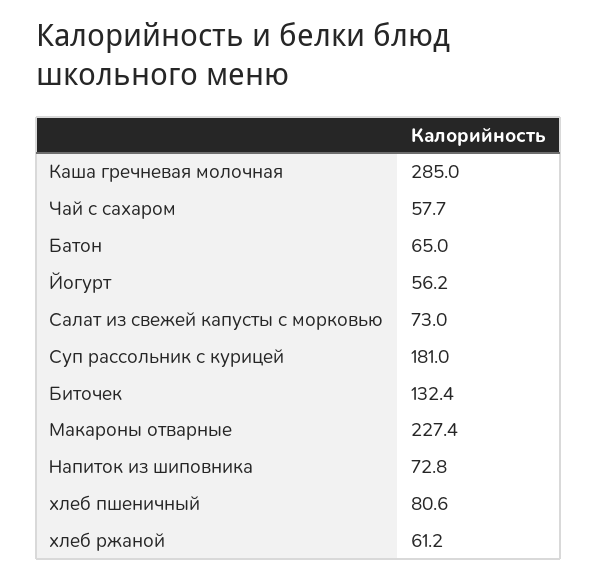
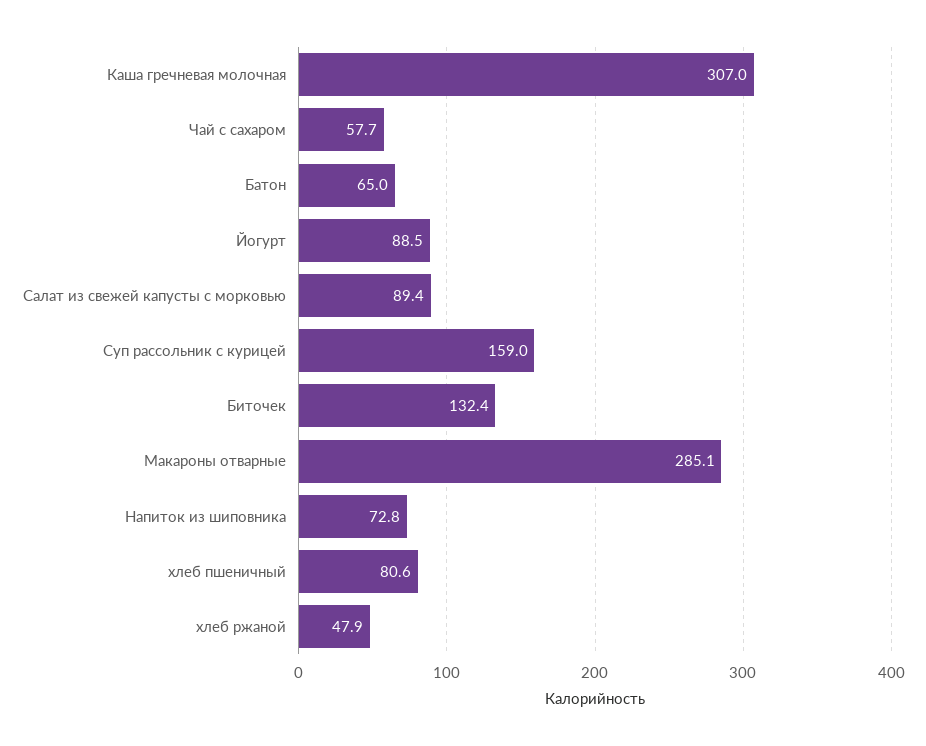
  {
-   "Каша гречневая молочная": 285,
+   "Каша гречневая молочная": 307,
    "Чай с сахаром": 57.7,
    "Батон": 65,
-   "Йогурт": 56.2,
+   "Йогурт": 88.5,
-   "Салат из свежей капусты с морковью": 73,
+   "Салат из свежей капусты с морковью": 89.4,
-   "Суп рассольник с курицей": 181,
+   "Суп рассольник с курицей": 159,
    "Биточек": 132.4,
-   "Макароны отварные": 227.4,
+   "Макароны отварные": 285.1,
    "Напиток из шиповника": 72.8,
    "хлеб пшеничный": 80.6,
-   "хлеб ржаной": 61.2
+   "хлеб ржаной": 47.9
  }

